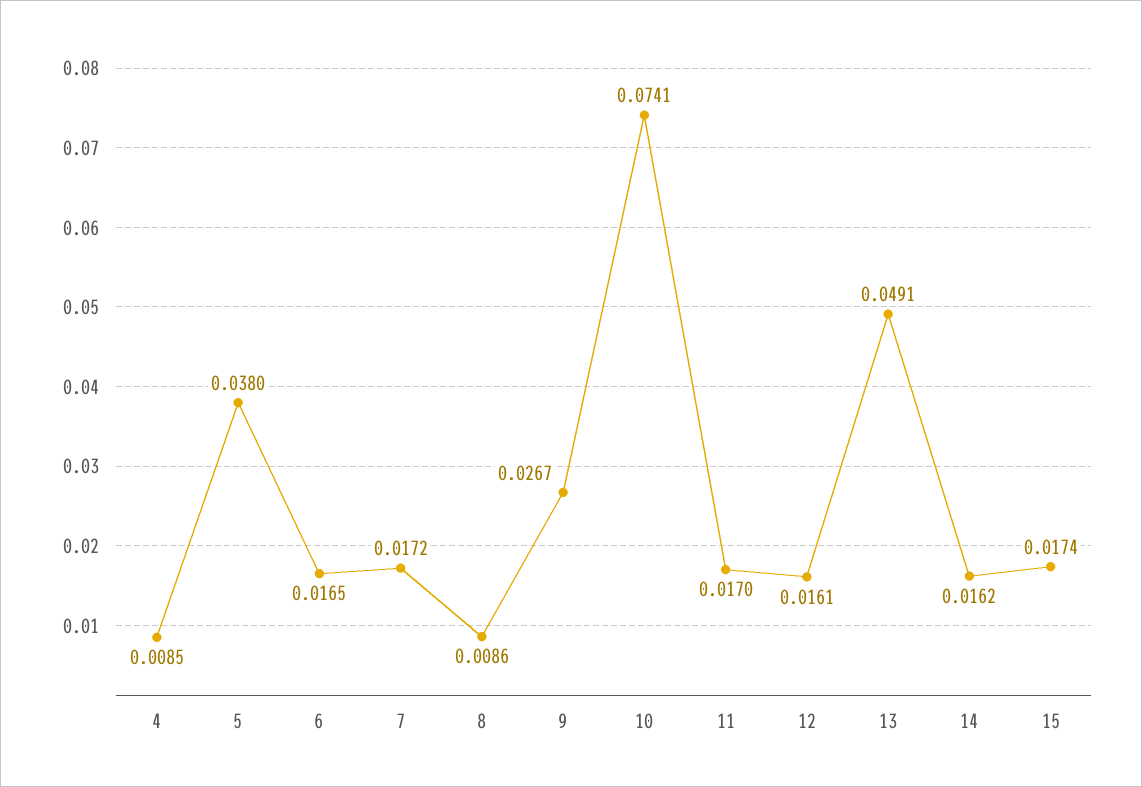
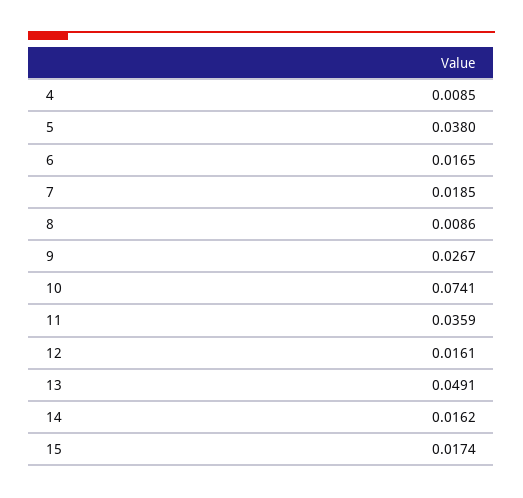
  {
    "4": 0.0085,
    "5": 0.038,
    "6": 0.0165,
-   "7": 0.0172,
+   "7": 0.0185,
    "8": 0.0086,
    "9": 0.0267,
    "10": 0.0741,
-   "11": 0.017,
+   "11": 0.0359,
    "12": 0.0161,
    "13": 0.0491,
    "14": 0.0162,
    "15": 0.0174
  }

